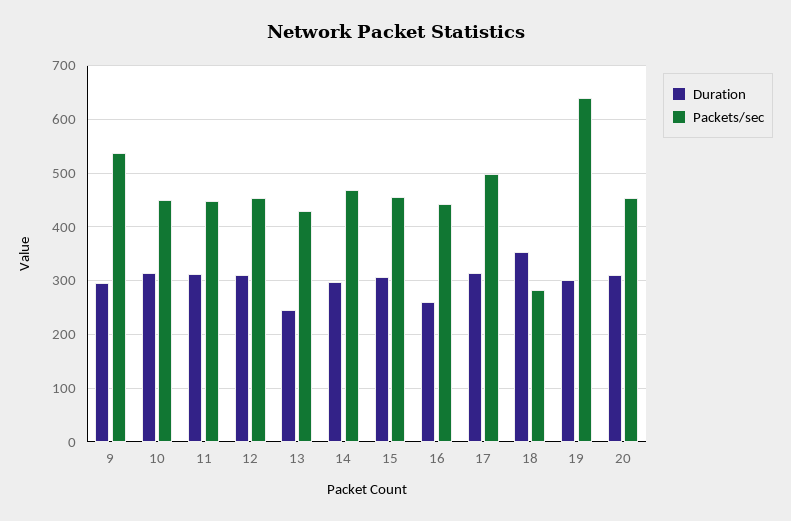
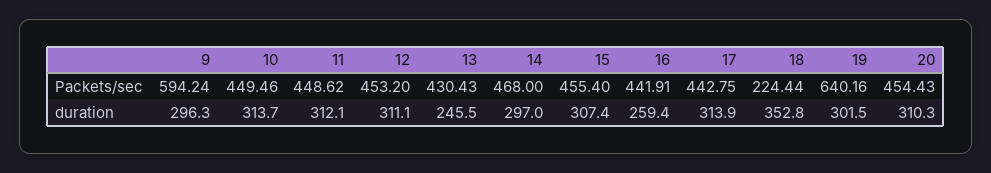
  {
    "Duration": {
      "9": 296.3,
      "10": 313.7,
      "11": 312.1,
      "12": 311.1,
      "13": 245.5,
      "14": 297,
      "15": 307.4,
      "16": 259.4,
      "17": 313.9,
      "18": 352.8,
      "19": 301.5,
      "20": 310.3
    },
    "Packets/sec": {
-     "9": 540,
+     "9": 594.24,
      "10": 449.46,
      "11": 448.62,
      "12": 453.2,
      "13": 430.43,
      "14": 468,
      "15": 455.4,
      "16": 441.91,
-     "17": 500,
+     "17": 442.75,
-     "18": 280,
+     "18": 224.44,
      "19": 640.16,
      "20": 454.43
    }
  }

